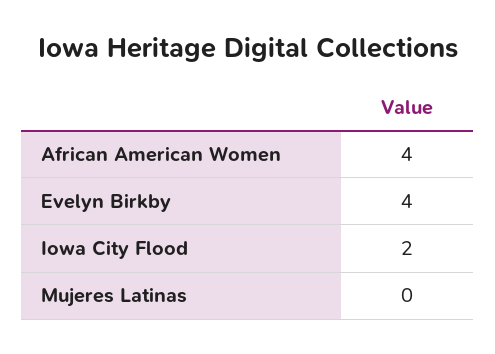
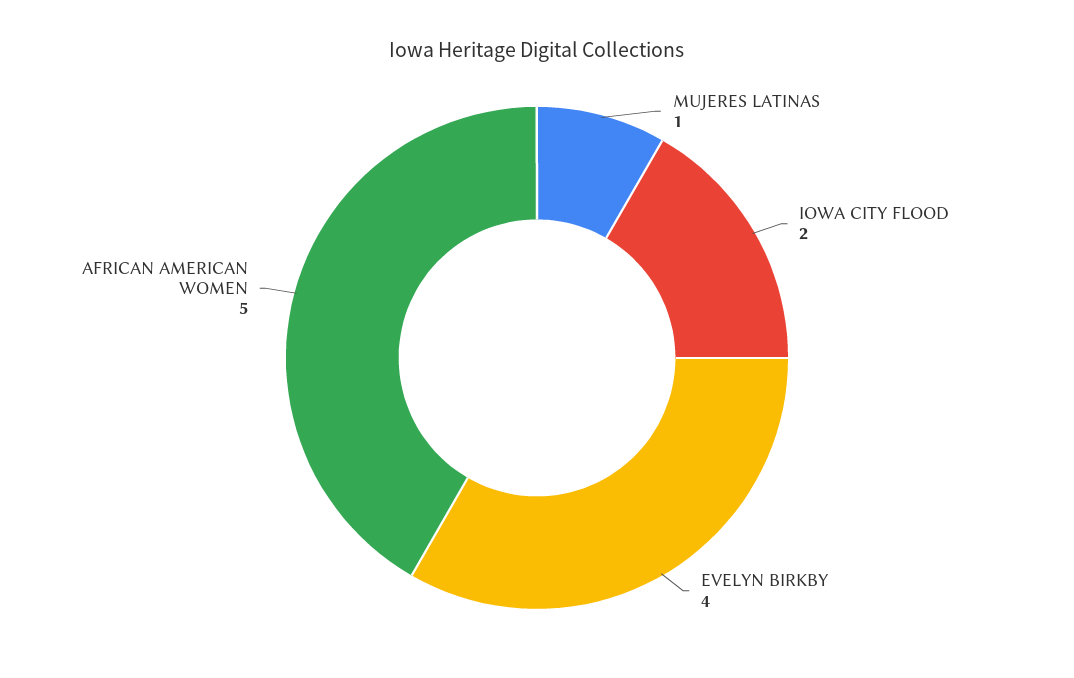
  {
-   "African American Women": 4,
+   "African American Women": 5,
    "Evelyn Birkby": 4,
    "Iowa City Flood": 2,
-   "Mujeres Latinas": 0
+   "Mujeres Latinas": 1
  }

